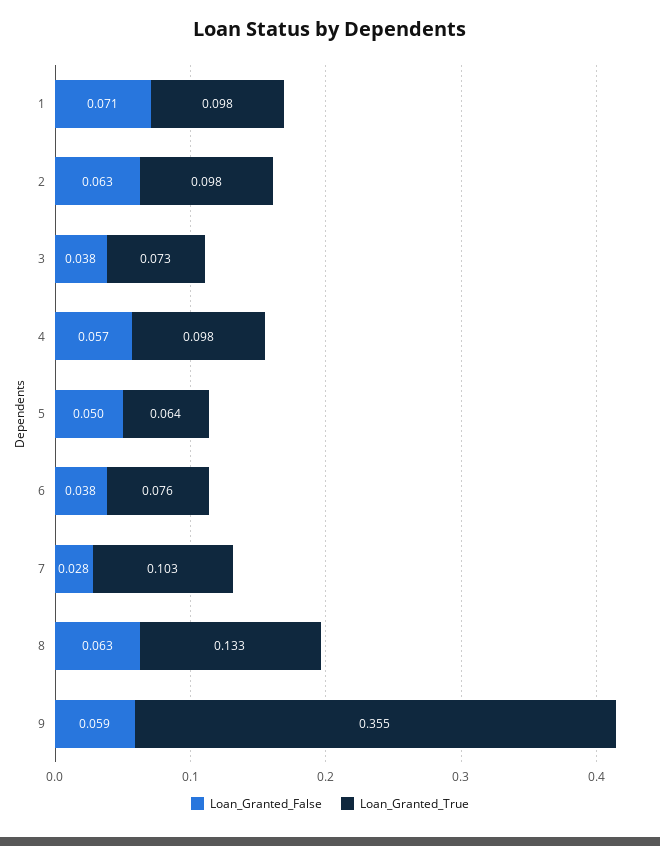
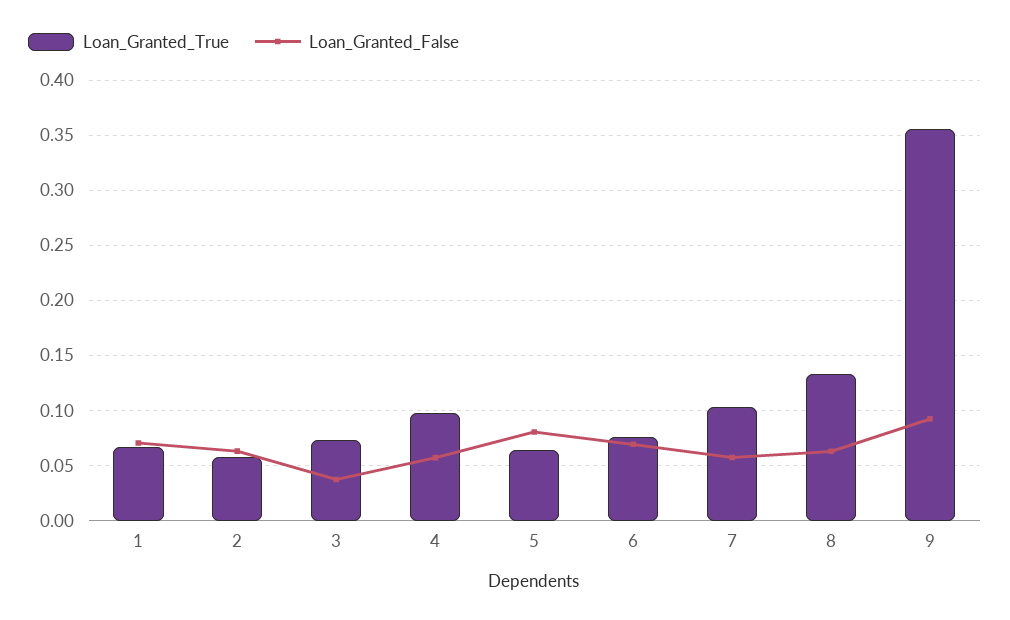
  {
    "Loan_Granted_False": {
      "1": 0.071,
      "2": 0.063,
      "3": 0.038,
      "4": 0.057,
-     "5": 0.05,
+     "5": 0.08,
-     "6": 0.038,
+     "6": 0.07,
-     "7": 0.028,
+     "7": 0.06,
      "8": 0.063,
-     "9": 0.059
+     "9": 0.09
    },
    "Loan_Granted_True": {
-     "1": 0.098,
+     "1": 0.07,
-     "2": 0.098,
+     "2": 0.06,
      "3": 0.073,
      "4": 0.098,
      "5": 0.064,
      "6": 0.076,
      "7": 0.103,
      "8": 0.133,
      "9": 0.355
    }
  }

